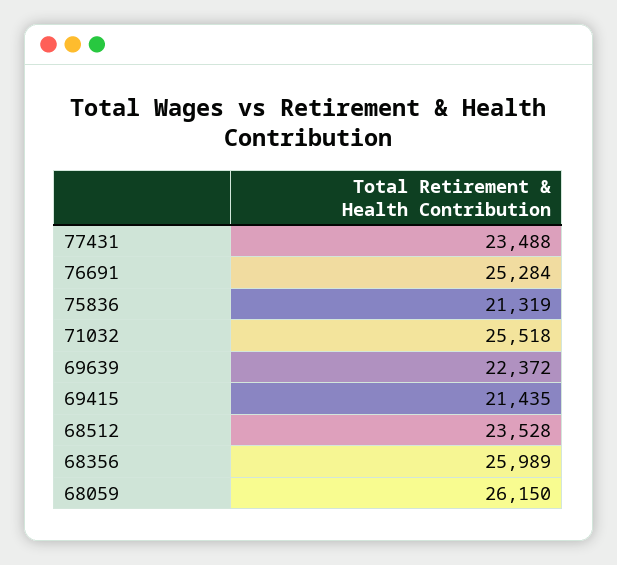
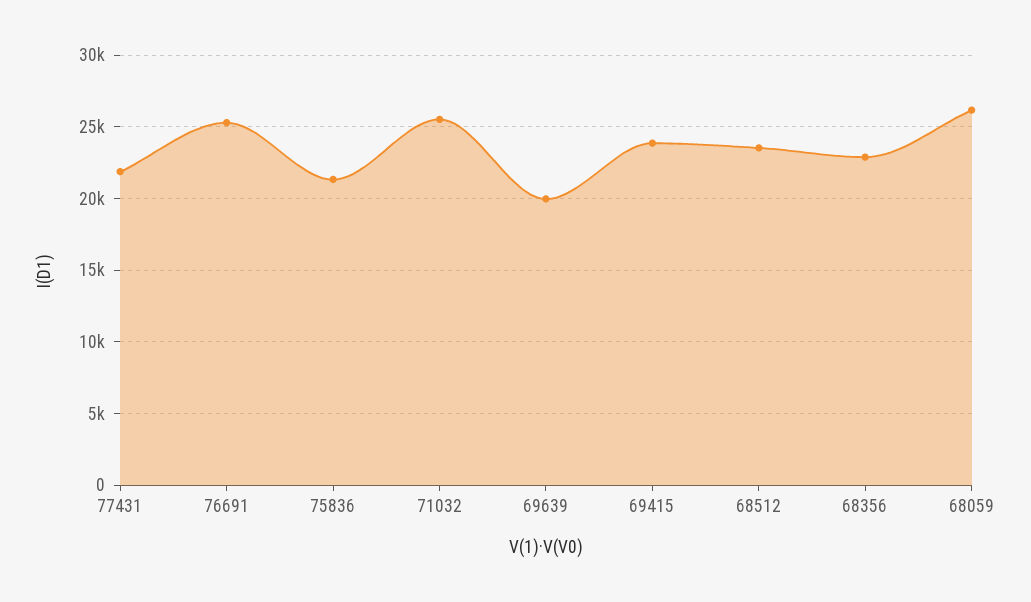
  {
-   "77431": 23488,
+   "77431": 22000,
    "76691": 25284,
    "75836": 21319,
    "71032": 25518,
-   "69639": 22372,
+   "69639": 20000,
-   "69415": 21435,
+   "69415": 24000,
    "68512": 23528,
-   "68356": 25989,
+   "68356": 23000,
    "68059": 26150
  }

